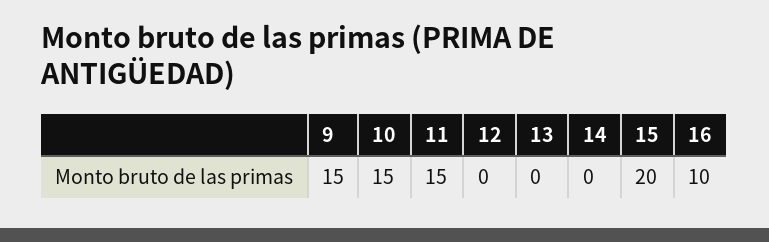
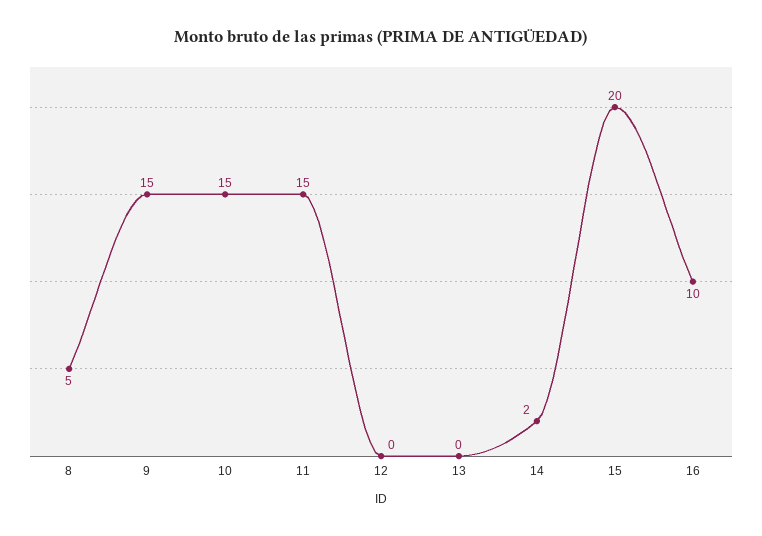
  {
    "9": 15,
    "10": 15,
    "11": 15,
    "12": 0,
    "13": 0,
-   "14": 0,
+   "14": 2,
    "15": 20,
-   "16": 10
+   "16": 10,
+   "8": 5
  }

